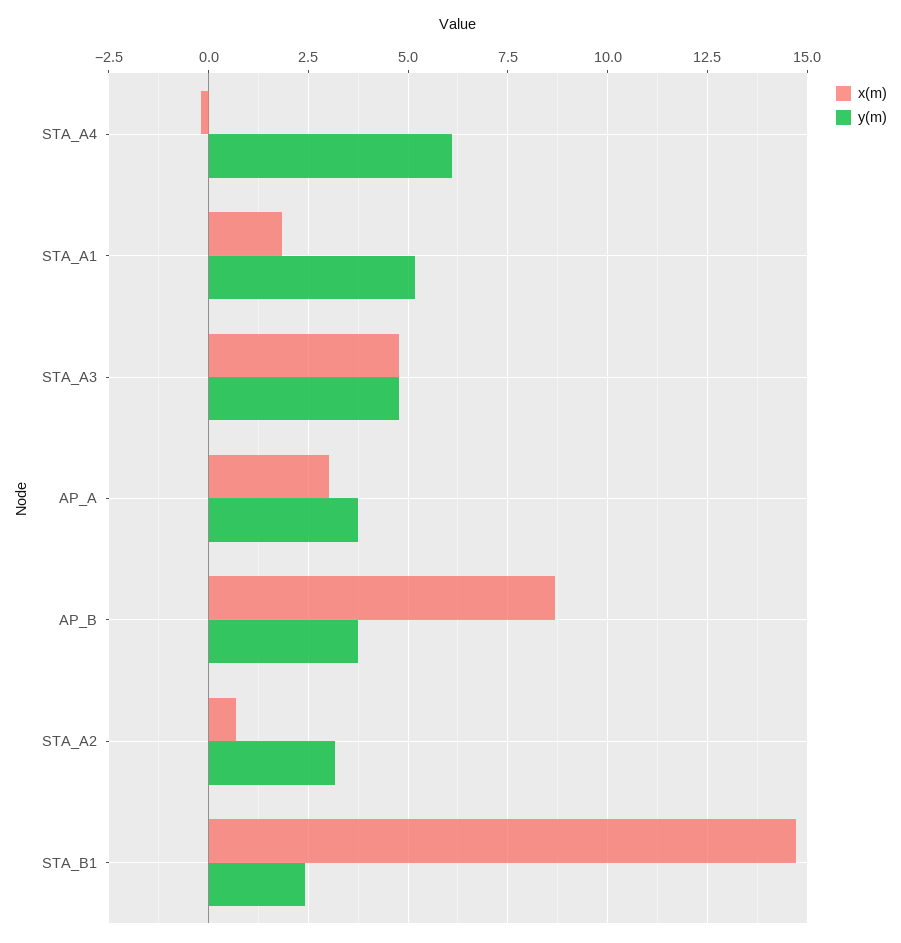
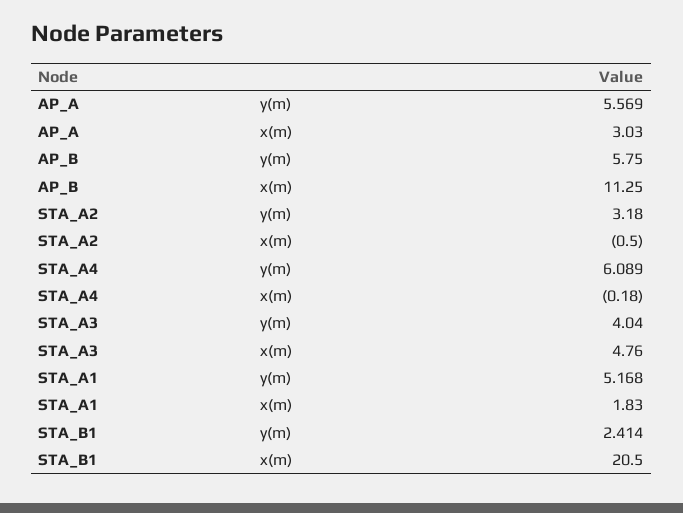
  {
    "x(m)": {
      "STA_A4": -0.18,
      "STA_A1": 1.83,
      "STA_A3": 4.76,
      "AP_A": 3.03,
-     "AP_B": 8.75,
+     "AP_B": 11.25,
-     "STA_A2": 0.75,
+     "STA_A2": -0.5,
-     "STA_B1": 14.75
+     "STA_B1": 20.5
    },
    "y(m)": {
      "STA_A4": 6.089,
      "STA_A1": 5.168,
-     "STA_A3": 4.75,
+     "STA_A3": 4.04,
-     "AP_A": 3.75,
+     "AP_A": 5.569,
-     "AP_B": 3.75,
+     "AP_B": 5.75,
      "STA_A2": 3.18,
      "STA_B1": 2.414
    }
  }

